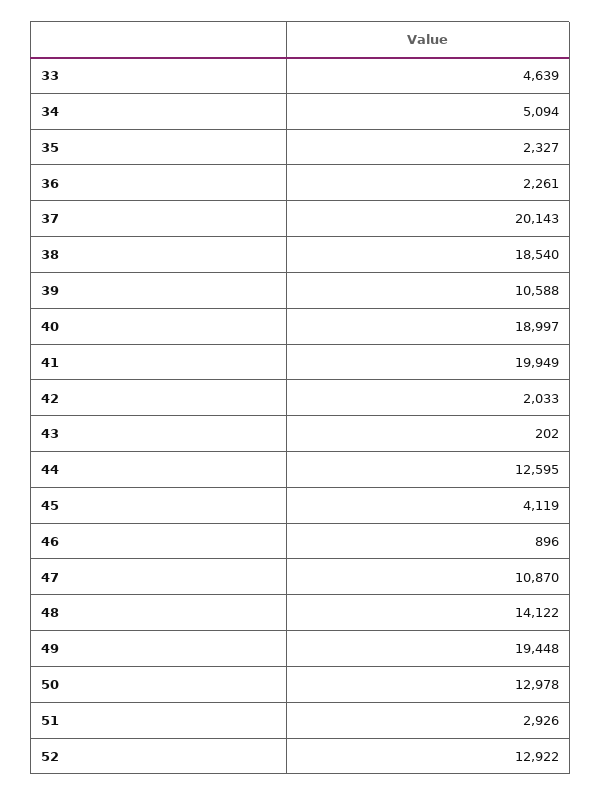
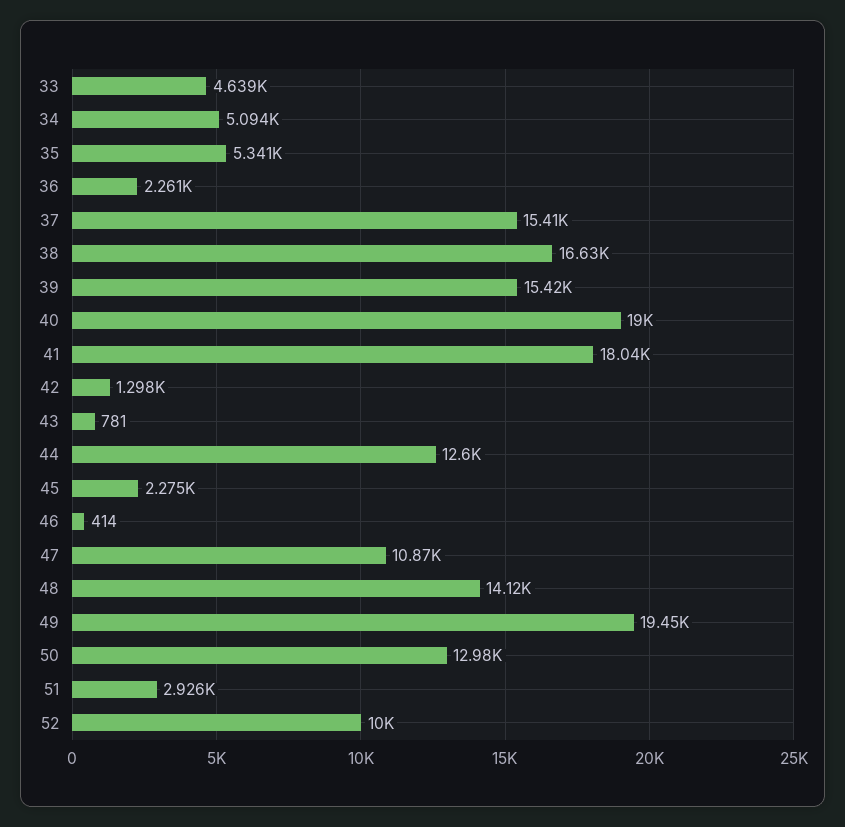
  {
    "33": 4639,
    "34": 5094,
-   "35": 2327,
+   "35": 5341,
    "36": 2261,
-   "37": 20143,
+   "37": 15410,
-   "38": 18540,
+   "38": 16630,
-   "39": 10588,
+   "39": 15420,
    "40": 18997,
-   "41": 19949,
+   "41": 18040,
-   "42": 2033,
+   "42": 1298,
-   "43": 202,
+   "43": 781,
    "44": 12595,
-   "45": 4119,
+   "45": 2275,
-   "46": 896,
+   "46": 414,
    "47": 10870,
    "48": 14122,
    "49": 19448,
    "50": 12978,
    "51": 2926,
-   "52": 12922
+   "52": 10000
  }

